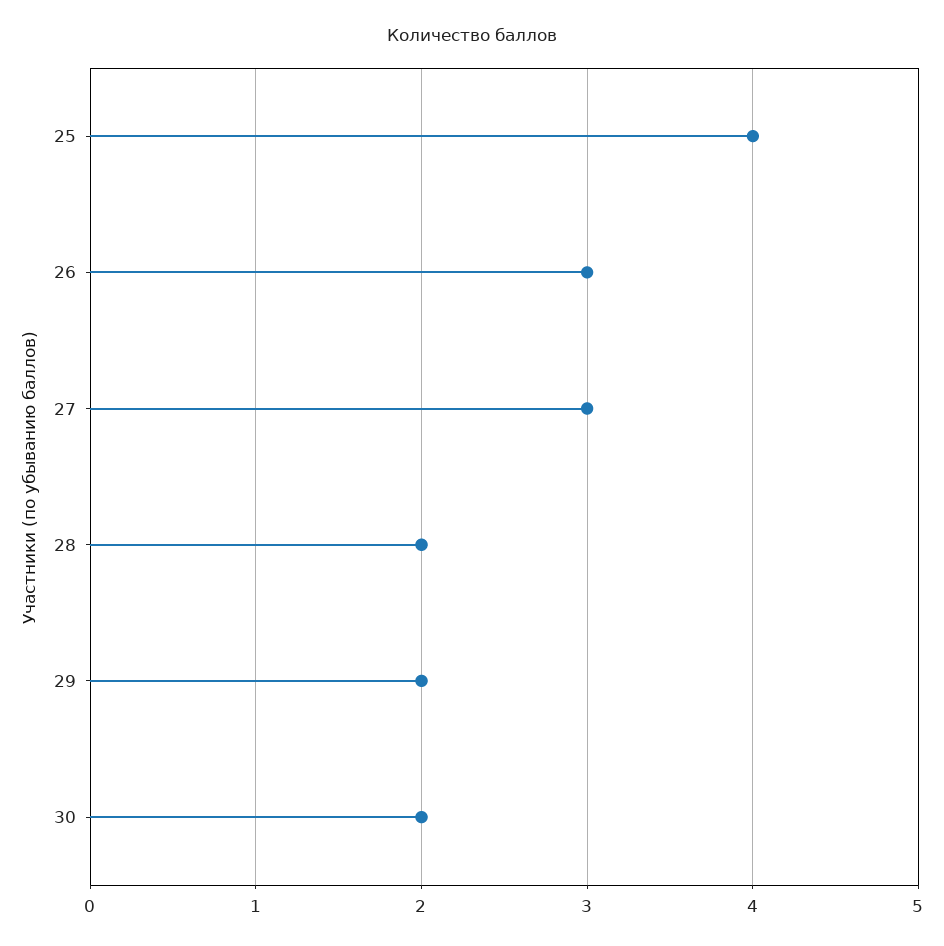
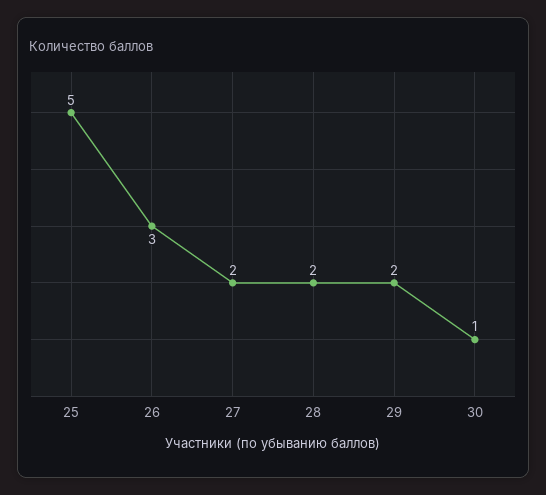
  {
-   "25": 4,
+   "25": 5,
    "26": 3,
-   "27": 3,
+   "27": 2,
    "28": 2,
    "29": 2,
-   "30": 2
+   "30": 1
  }

